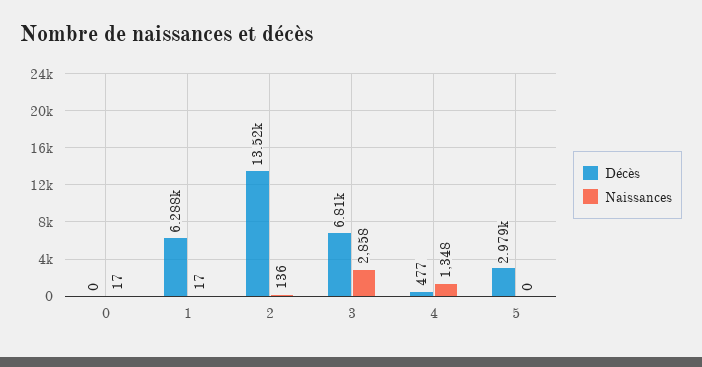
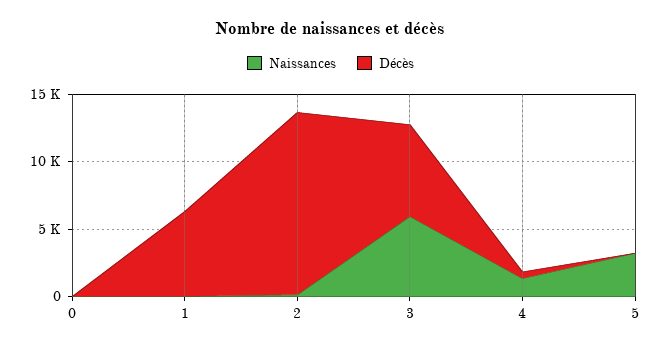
  {
    "Décès": {
      "0": 0,
      "1": 6288,
      "2": 13520,
      "3": 6810,
      "4": 477,
-     "5": 2979
+     "5": 0
    },
    "Naissances": {
      "0": 17,
      "1": 17,
      "2": 136,
-     "3": 2858,
+     "3": 6000,
      "4": 1348,
-     "5": 0
+     "5": 3000
    }
  }

